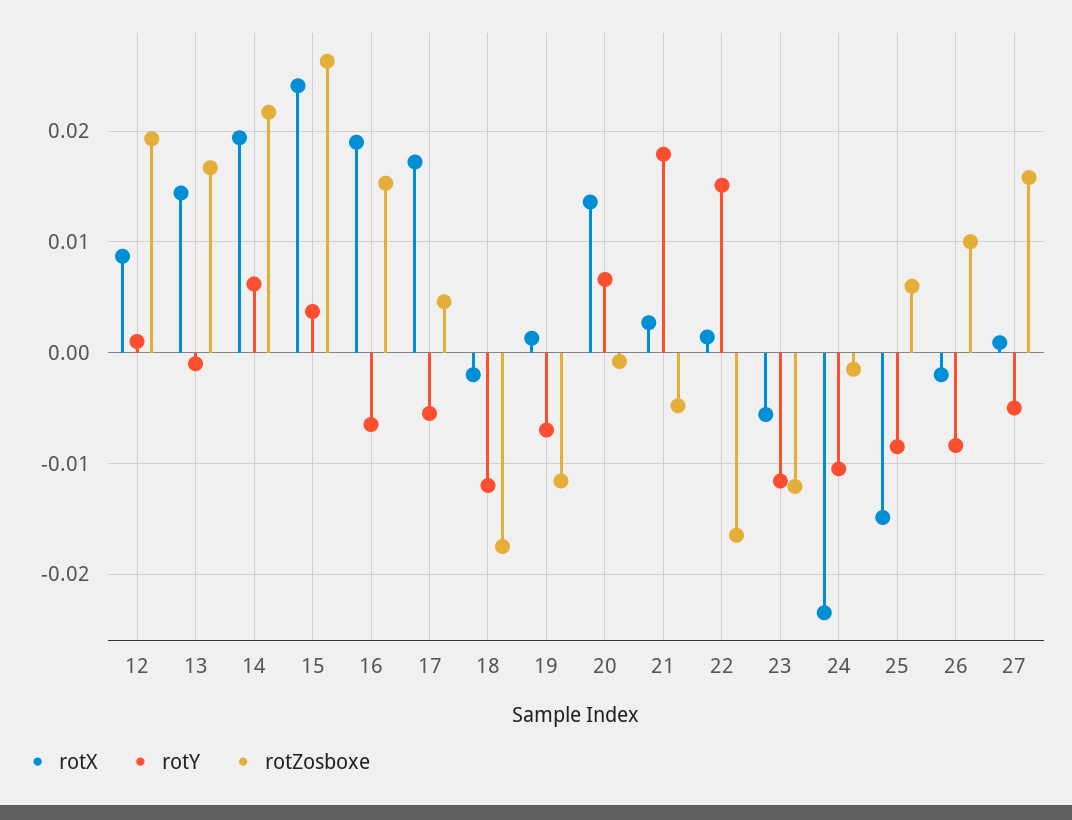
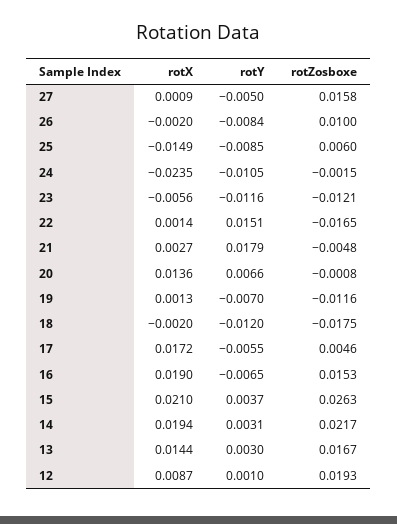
  {
    "rotX": {
      "12": 0.0087,
      "13": 0.0144,
      "14": 0.0194,
-     "15": 0.024,
+     "15": 0.021,
      "16": 0.019,
      "17": 0.0172,
      "18": -0.002,
      "19": 0.0013,
      "20": 0.0136,
      "21": 0.0027,
      "22": 0.0014,
      "23": -0.0056,
      "24": -0.0235,
      "25": -0.0149,
      "26": -0.002,
      "27": 0.0009
    },
    "rotY": {
      "12": 0.001,
-     "13": -0.001,
+     "13": 0.003,
-     "14": 0.006,
+     "14": 0.0031,
      "15": 0.0037,
      "16": -0.0065,
      "17": -0.0055,
      "18": -0.012,
      "19": -0.007,
      "20": 0.0066,
      "21": 0.0179,
      "22": 0.0151,
      "23": -0.0116,
      "24": -0.0105,
      "25": -0.0085,
      "26": -0.0084,
      "27": -0.005
    },
    "rotZosboxe": {
      "12": 0.0193,
      "13": 0.0167,
      "14": 0.0217,
      "15": 0.0263,
      "16": 0.0153,
      "17": 0.0046,
      "18": -0.0175,
      "19": -0.0116,
      "20": -0.0008,
      "21": -0.0048,
      "22": -0.0165,
      "23": -0.0121,
      "24": -0.0015,
      "25": 0.006,
      "26": 0.01,
      "27": 0.0158
    }
  }

